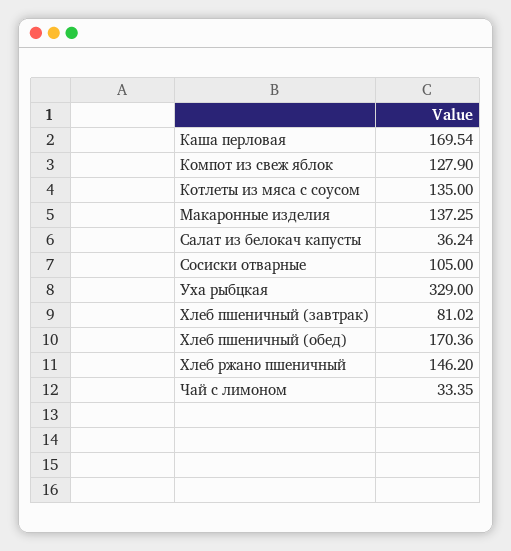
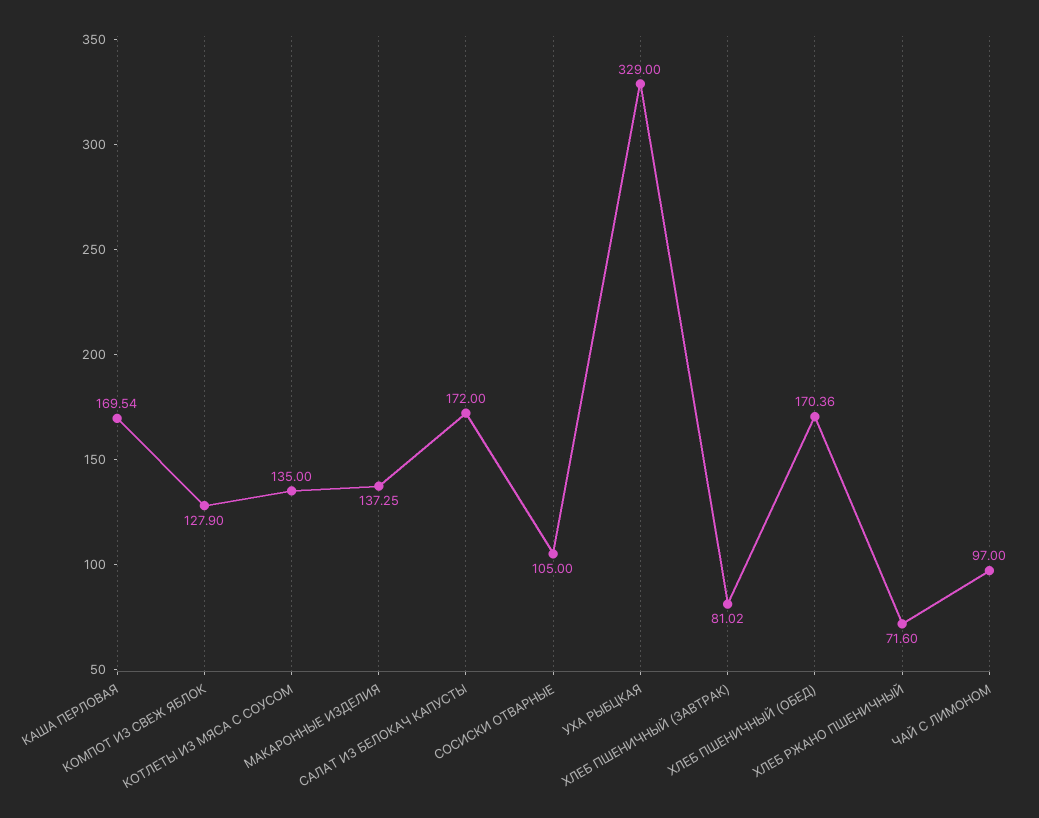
  {
    "Каша перловая": 169.54,
    "Компот из свеж яблок": 127.9,
    "Котлеты из мяса с соусом": 135,
    "Макаронные изделия": 137.25,
-   "Салат из белокач капусты": 36.24,
+   "Салат из белокач капусты": 172,
    "Сосиски отварные": 105,
    "Уха рыбцкая": 329,
    "Хлеб пшеничный (завтрак)": 81.02,
    "Хлеб пшеничный (обед)": 170.36,
-   "Хлеб ржано пшеничный": 146.2,
+   "Хлеб ржано пшеничный": 71.6,
-   "Чай с лимоном": 33.35
+   "Чай с лимоном": 97
  }

